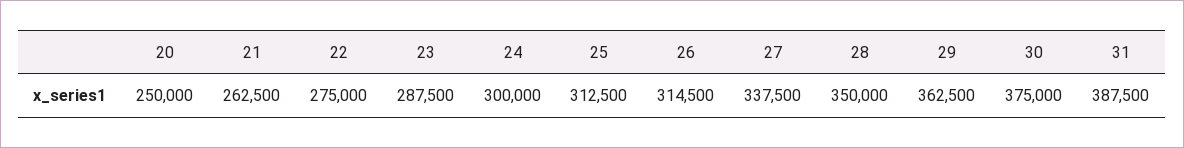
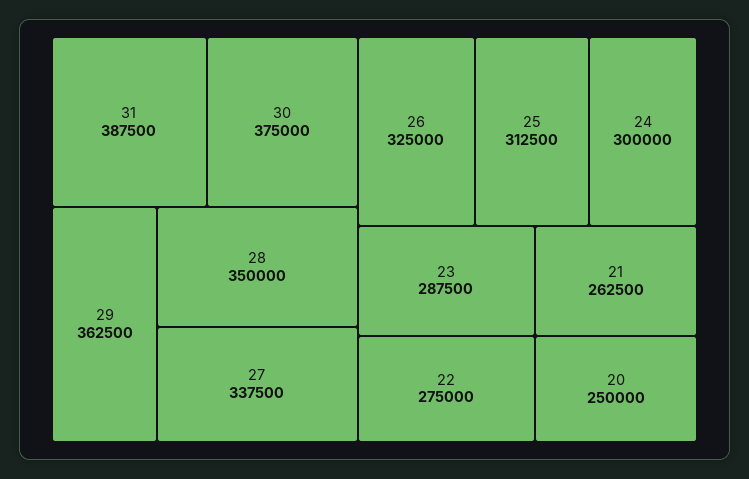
  {
    "20": 250000,
    "21": 262500,
    "22": 275000,
    "23": 287500,
    "24": 300000,
    "25": 312500,
-   "26": 314500,
+   "26": 325000,
    "27": 337500,
    "28": 350000,
    "29": 362500,
    "30": 375000,
    "31": 387500
  }

